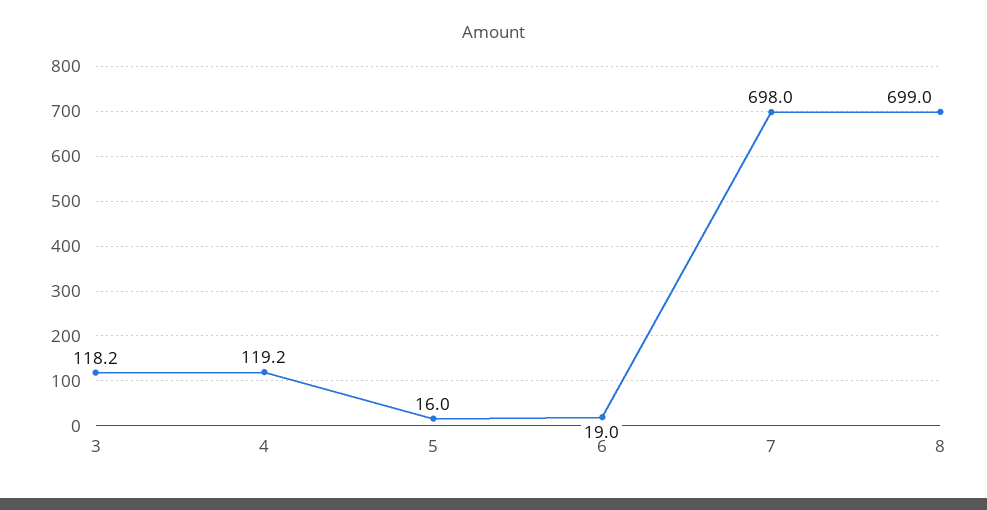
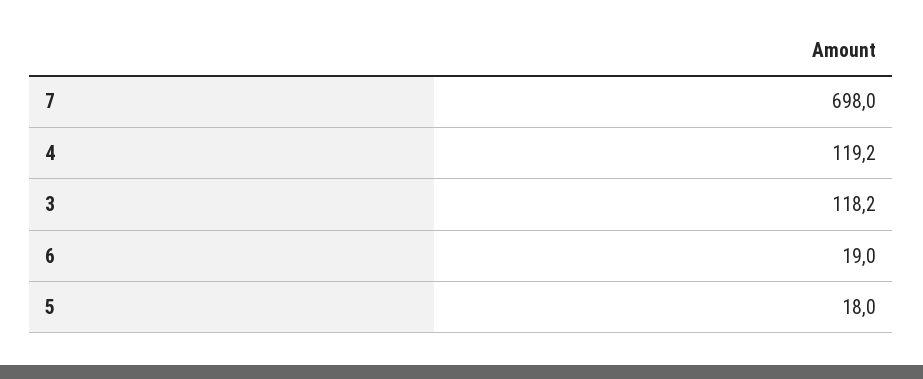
  {
    "3": 118.2,
    "4": 119.2,
-   "5": 16,
+   "5": 18,
    "6": 19,
-   "7": 698,
+   "7": 698
-   "8": 699
  }

